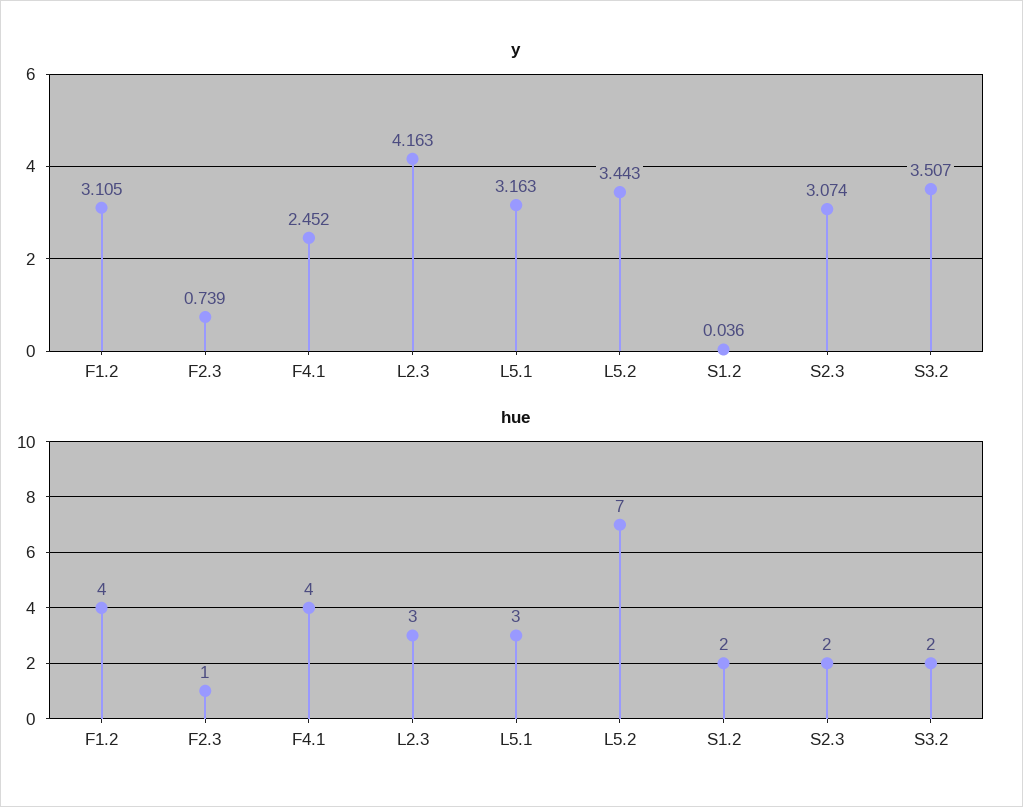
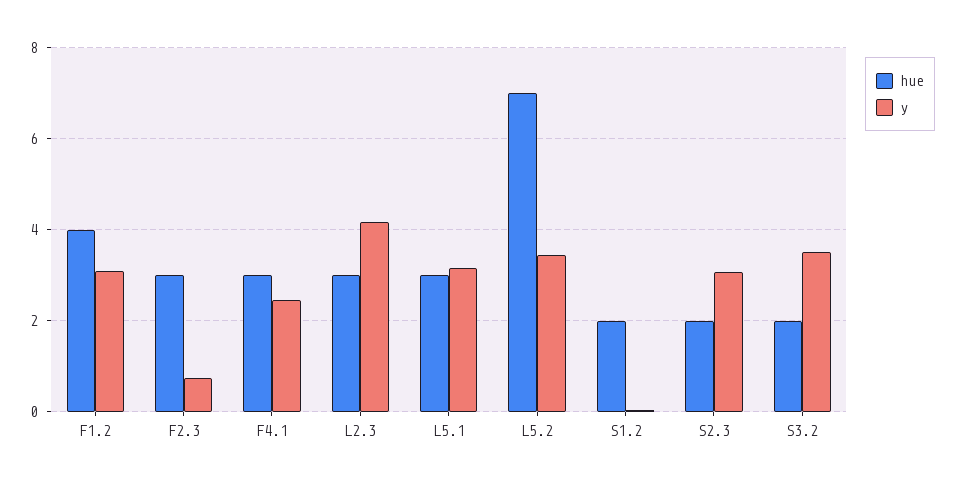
  {
    "y": {
      "F1.2": 3.105,
      "F2.3": 0.739,
      "F4.1": 2.452,
      "L2.3": 4.163,
      "L5.1": 3.163,
      "L5.2": 3.443,
      "S1.2": 0.036,
      "S2.3": 3.074,
      "S3.2": 3.507
    },
    "hue": {
      "F1.2": 4,
-     "F2.3": 1,
+     "F2.3": 3,
-     "F4.1": 4,
+     "F4.1": 3,
      "L2.3": 3,
      "L5.1": 3,
      "L5.2": 7,
      "S1.2": 2,
      "S2.3": 2,
      "S3.2": 2
    }
  }

